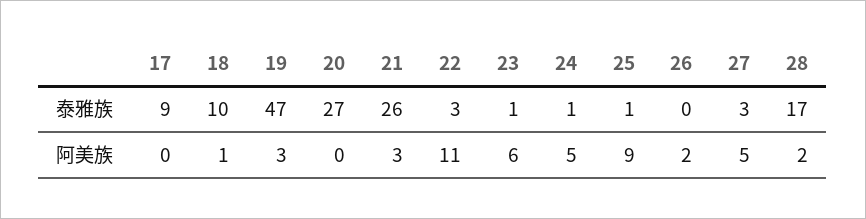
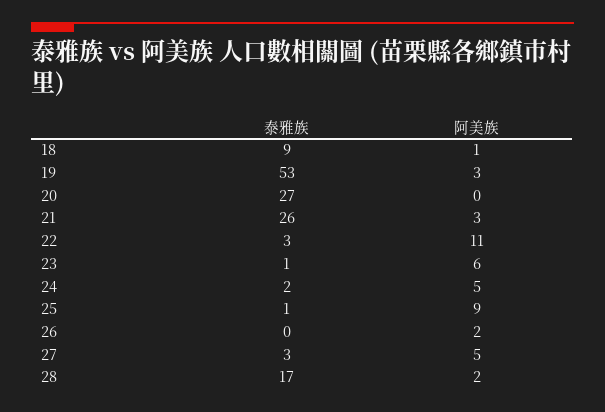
  {
-   "17": {
-     "泰雅族": 9,
-     "阿美族": 0
-   },
    "18": {
-     "泰雅族": 10,
+     "泰雅族": 9,
      "阿美族": 1
    },
    "19": {
-     "泰雅族": 47,
+     "泰雅族": 53,
      "阿美族": 3
    },
    "20": {
      "泰雅族": 27,
      "阿美族": 0
    },
    "21": {
      "泰雅族": 26,
      "阿美族": 3
    },
    "22": {
      "泰雅族": 3,
      "阿美族": 11
    },
    "23": {
      "泰雅族": 1,
      "阿美族": 6
    },
    "24": {
-     "泰雅族": 1,
+     "泰雅族": 2,
      "阿美族": 5
    },
    "25": {
      "泰雅族": 1,
      "阿美族": 9
    },
    "26": {
      "泰雅族": 0,
      "阿美族": 2
    },
    "27": {
      "泰雅族": 3,
      "阿美族": 5
    },
    "28": {
      "泰雅族": 17,
      "阿美族": 2
    }
  }

